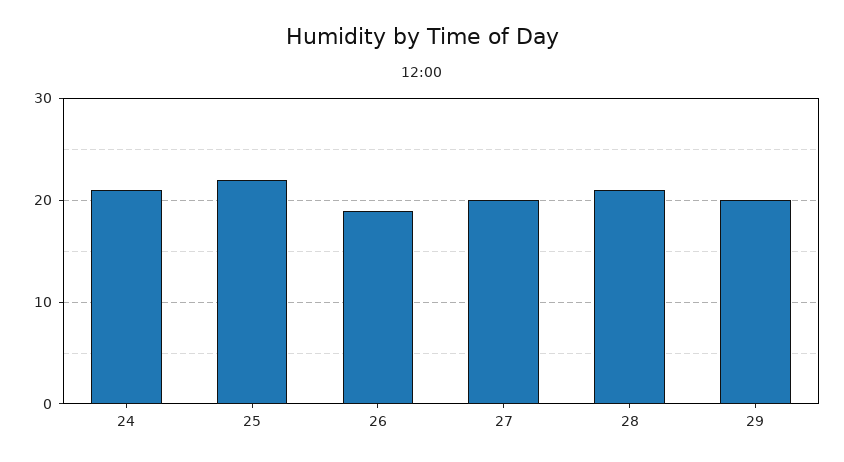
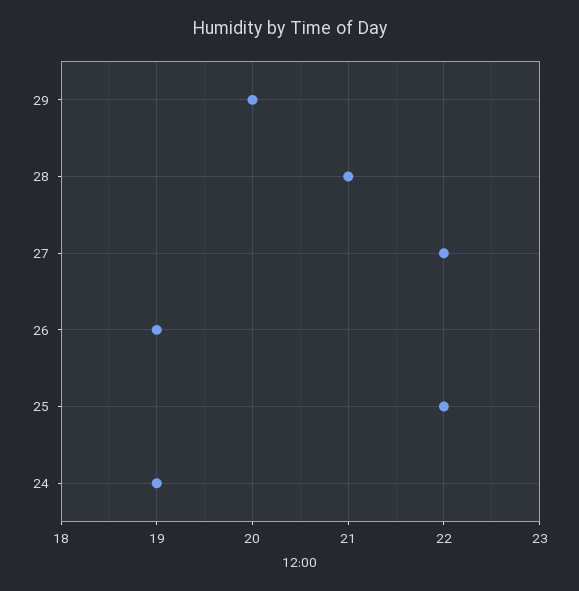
  {
-   "24": 21,
+   "24": 19,
    "25": 22,
    "26": 19,
-   "27": 20,
+   "27": 22,
    "28": 21,
    "29": 20
  }

